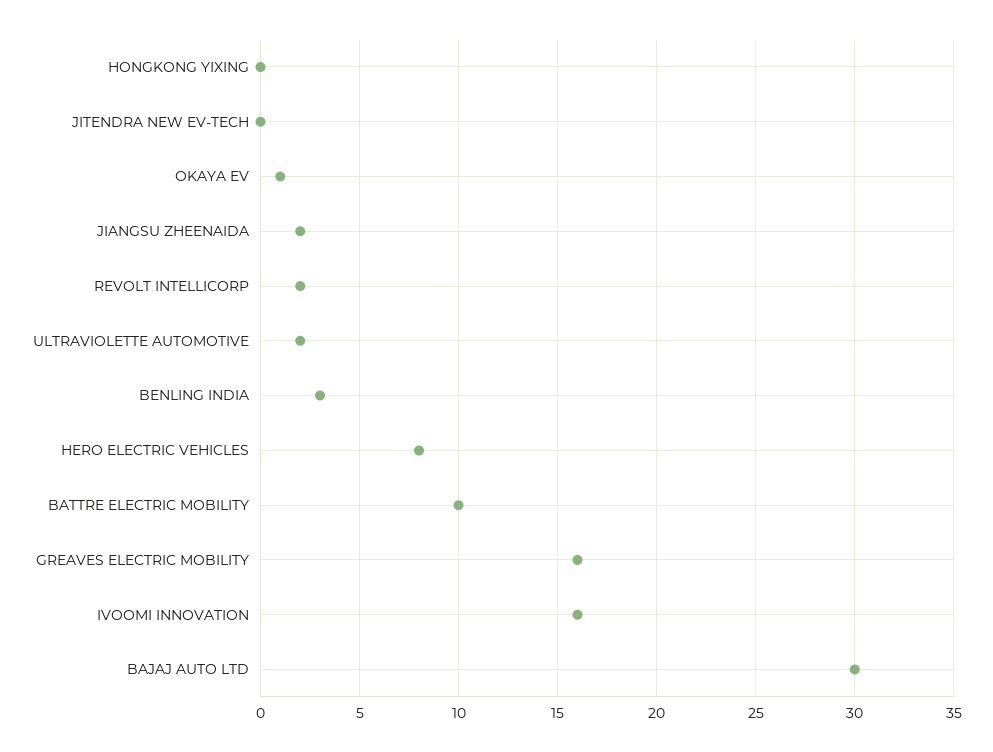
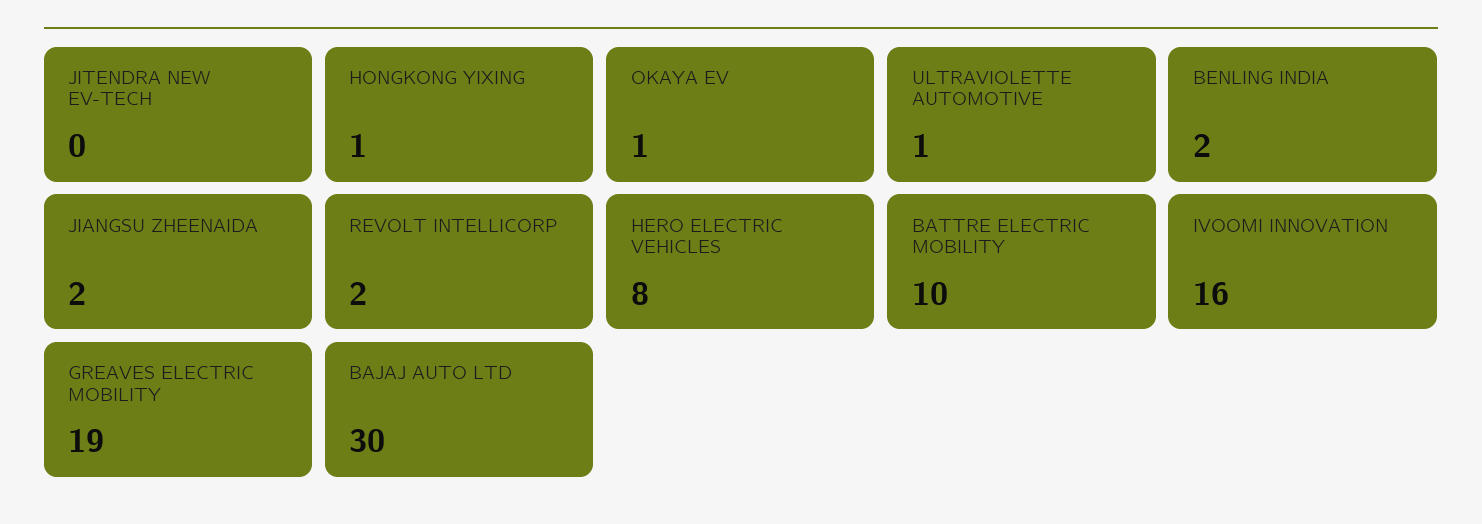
  {
-   "HONGKONG YIXING": 0,
+   "HONGKONG YIXING": 1,
    "JITENDRA NEW EV-TECH": 0,
    "OKAYA EV": 1,
    "JIANGSU ZHEENAIDA": 2,
    "REVOLT INTELLICORP": 2,
-   "ULTRAVIOLETTE AUTOMOTIVE": 2,
+   "ULTRAVIOLETTE AUTOMOTIVE": 1,
-   "BENLING INDIA": 3,
+   "BENLING INDIA": 2,
    "HERO ELECTRIC VEHICLES": 8,
    "BATTRE ELECTRIC MOBILITY": 10,
-   "GREAVES ELECTRIC MOBILITY": 16,
+   "GREAVES ELECTRIC MOBILITY": 19,
    "IVOOMI INNOVATION": 16,
    "BAJAJ AUTO LTD": 30
  }

